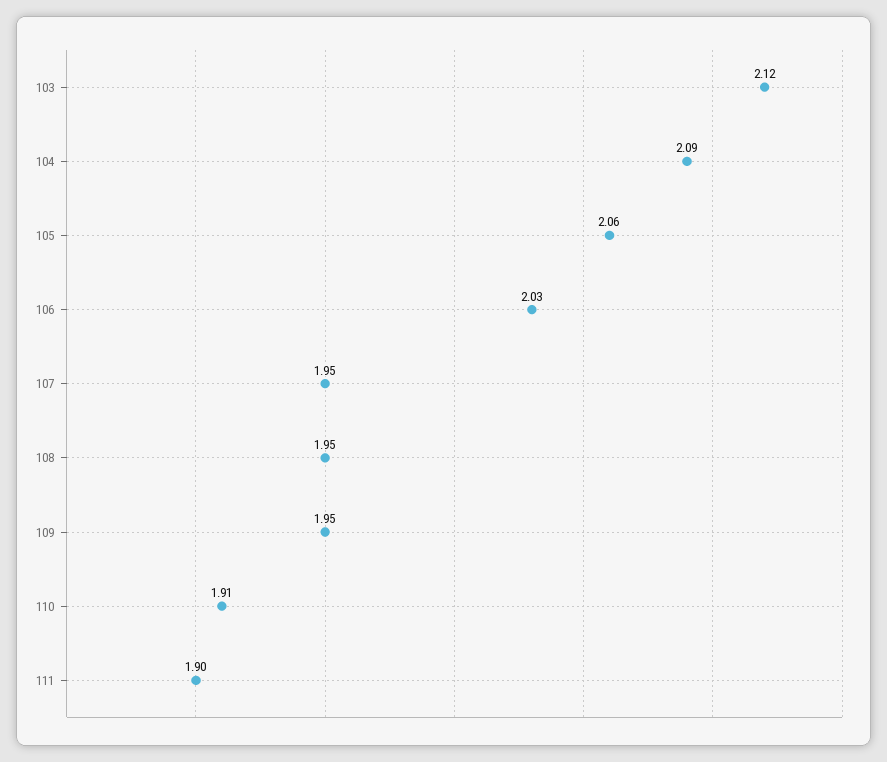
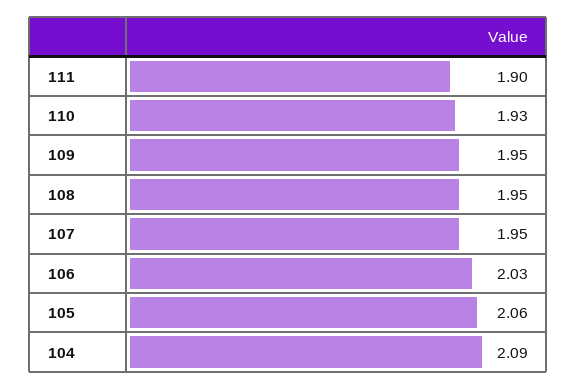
  {
-   "103": 2.12,
    "104": 2.09,
    "105": 2.06,
    "106": 2.03,
    "107": 1.95,
    "108": 1.95,
    "109": 1.95,
-   "110": 1.91,
+   "110": 1.93,
    "111": 1.9
  }

